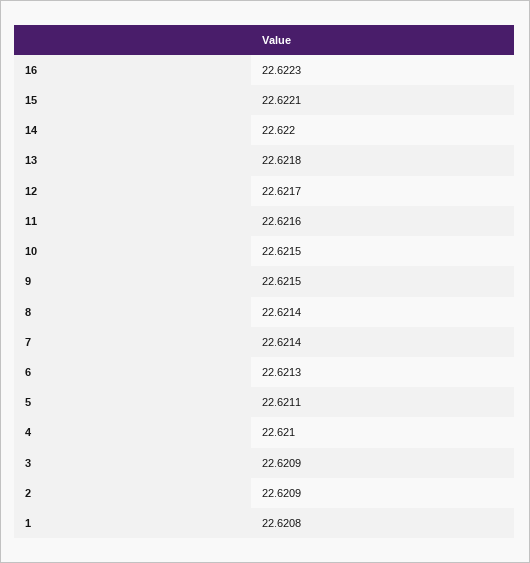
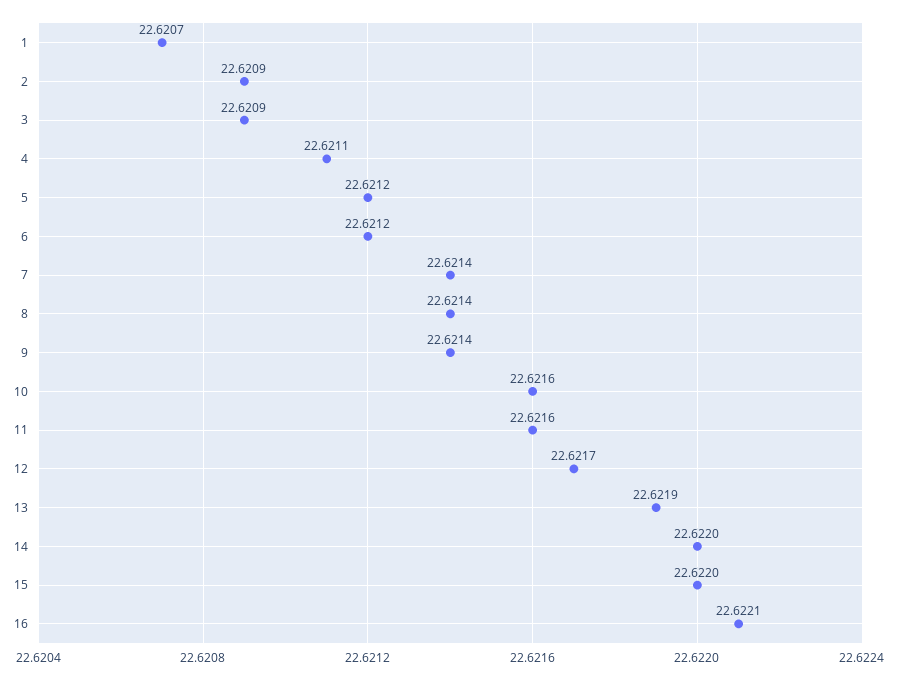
  {
-   "16": 22.6223,
+   "16": 22.6221,
-   "15": 22.6221,
+   "15": 22.622,
    "14": 22.622,
-   "13": 22.6218,
+   "13": 22.6219,
    "12": 22.6217,
    "11": 22.6216,
-   "10": 22.6215,
+   "10": 22.6216,
-   "9": 22.6215,
+   "9": 22.6214,
    "8": 22.6214,
    "7": 22.6214,
-   "6": 22.6213,
+   "6": 22.6212,
-   "5": 22.6211,
+   "5": 22.6212,
-   "4": 22.621,
+   "4": 22.6211,
    "3": 22.6209,
    "2": 22.6209,
-   "1": 22.6208
+   "1": 22.6207
  }

